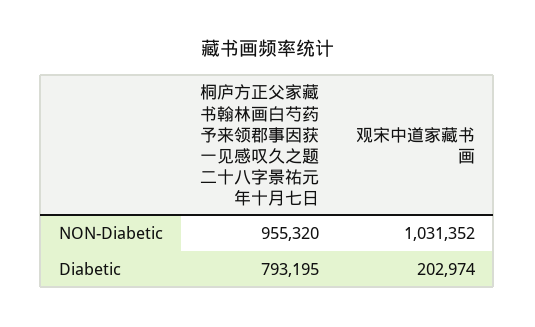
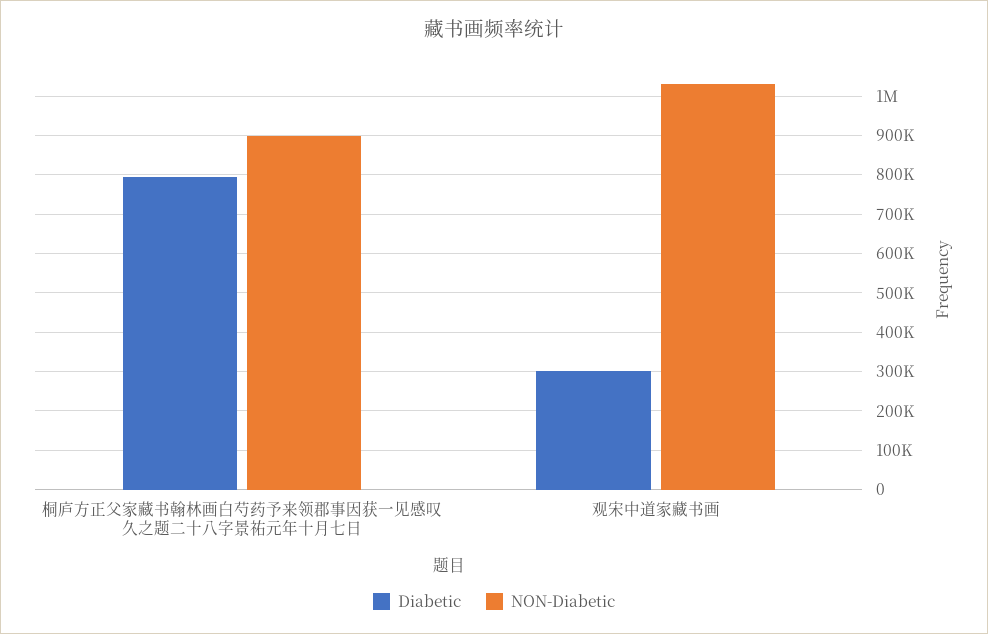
  {
    "NON-Diabetic": {
-     "桐庐方正父家藏书翰林画白芍药予来领郡事因获一见感叹久之题二十八字景祐元年十月七日": 955320,
+     "桐庐方正父家藏书翰林画白芍药予来领郡事因获一见感叹久之题二十八字景祐元年十月七日": 900000,
      "观宋中道家藏书画": 1031352
    },
    "Diabetic": {
      "桐庐方正父家藏书翰林画白芍药予来领郡事因获一见感叹久之题二十八字景祐元年十月七日": 793195,
-     "观宋中道家藏书画": 202974
+     "观宋中道家藏书画": 300000
    }
  }

